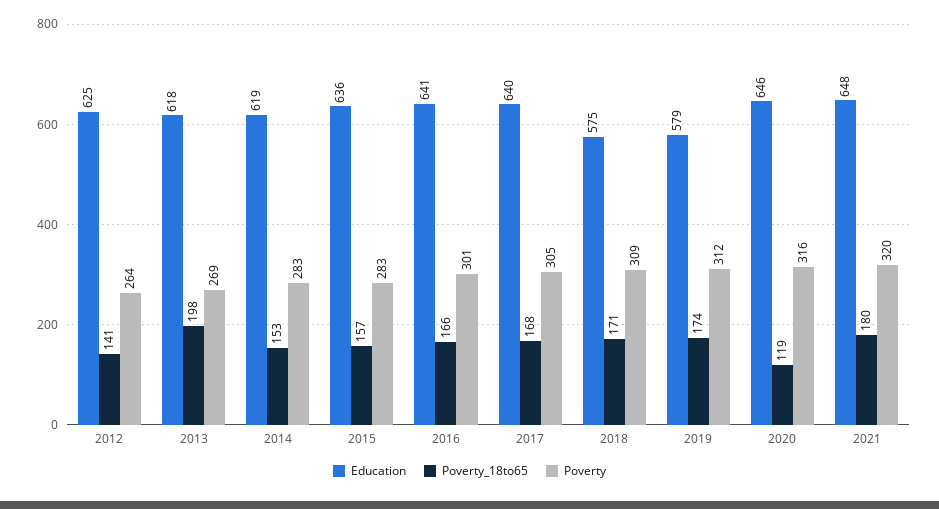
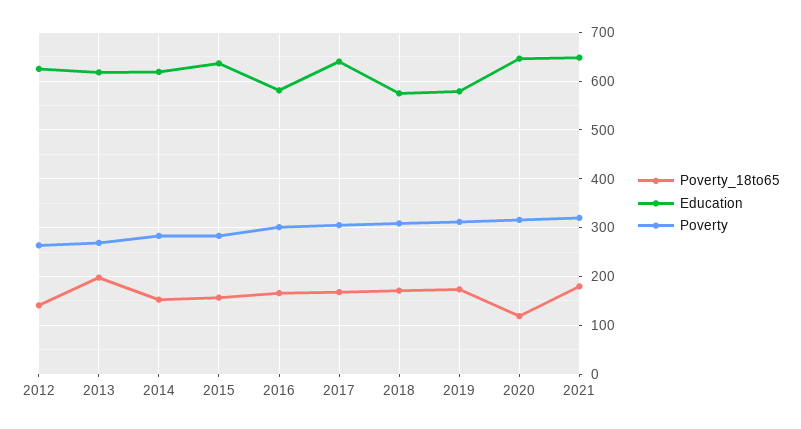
  {
    "Education": {
      "2012": 625,
      "2013": 618,
      "2014": 619,
      "2015": 636,
-     "2016": 641,
+     "2016": 580,
      "2017": 640,
      "2018": 575,
      "2019": 579,
      "2020": 646,
      "2021": 648
    },
    "Poverty_18to65": {
      "2012": 141,
      "2013": 198,
      "2014": 153,
      "2015": 157,
      "2016": 166,
      "2017": 168,
      "2018": 171,
      "2019": 174,
      "2020": 119,
      "2021": 180
    },
    "Poverty": {
      "2012": 264,
      "2013": 269,
      "2014": 283,
      "2015": 283,
      "2016": 301,
      "2017": 305,
      "2018": 309,
      "2019": 312,
      "2020": 316,
      "2021": 320
    }
  }

